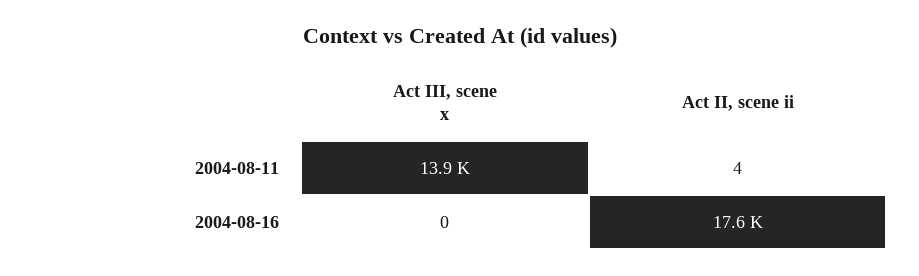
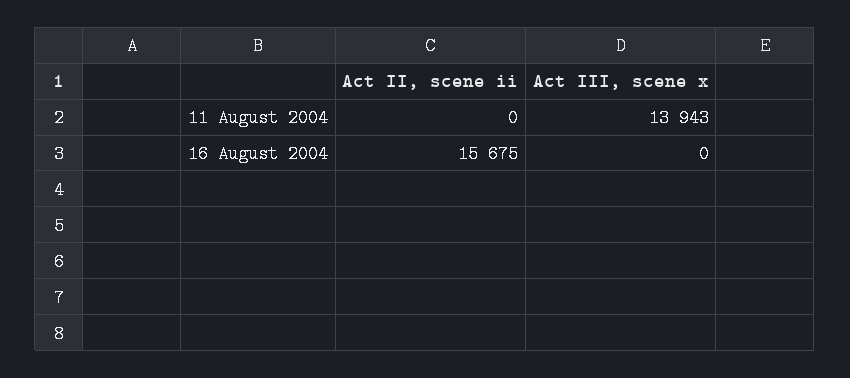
  {
    "Act III, scene x": {
      "2004-08-11": 13943,
      "2004-08-16": 0
    },
    "Act II, scene ii": {
-     "2004-08-11": 4,
+     "2004-08-11": 0,
-     "2004-08-16": 17600
+     "2004-08-16": 15675
    }
  }

